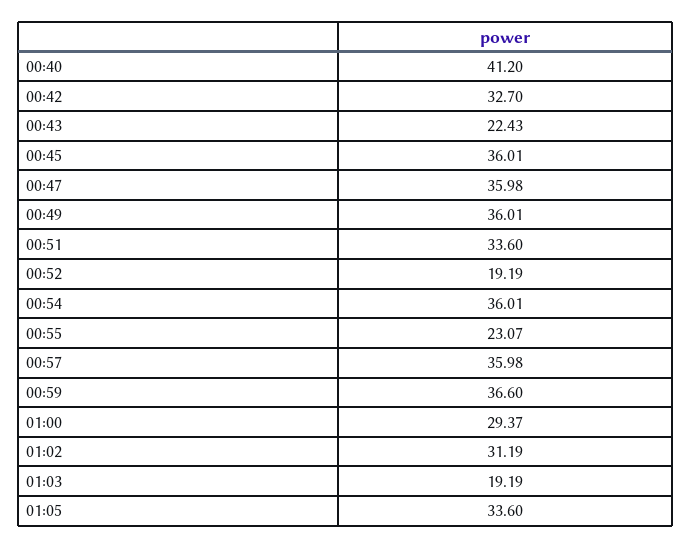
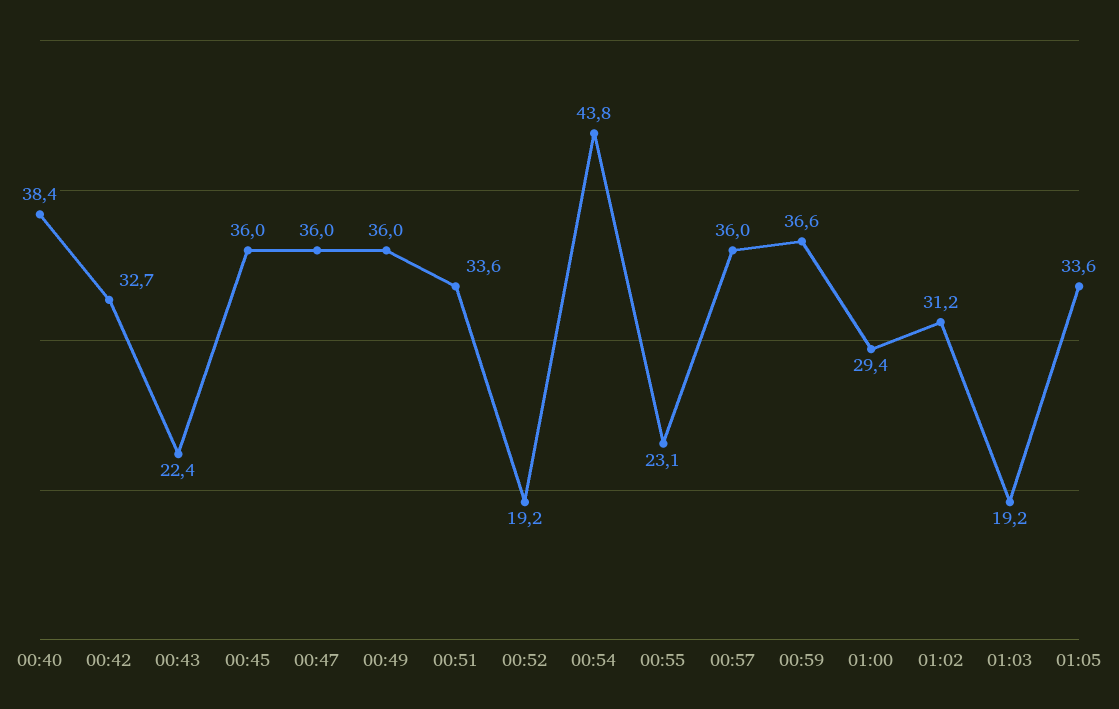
  {
-   "00:40": 41.2,
+   "00:40": 38.4,
    "00:42": 32.7,
    "00:43": 22.43,
    "00:45": 36.01,
    "00:47": 35.98,
    "00:49": 36.01,
    "00:51": 33.6,
    "00:52": 19.19,
-   "00:54": 36.01,
+   "00:54": 43.8,
    "00:55": 23.07,
    "00:57": 35.98,
    "00:59": 36.6,
    "01:00": 29.37,
    "01:02": 31.19,
    "01:03": 19.19,
    "01:05": 33.6
  }

